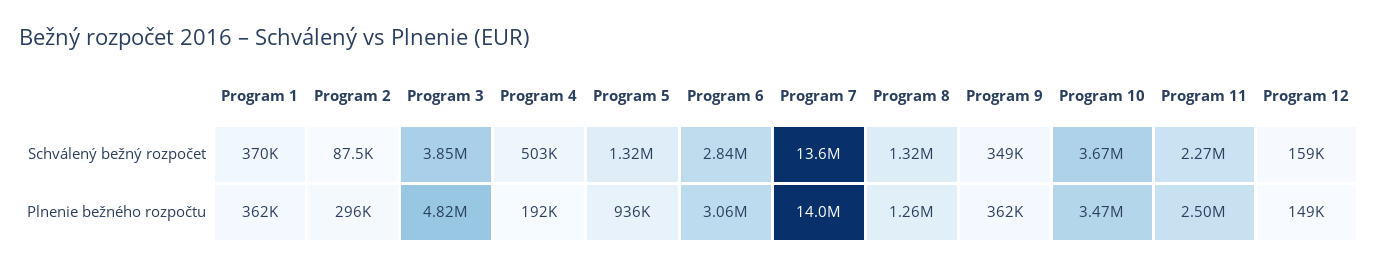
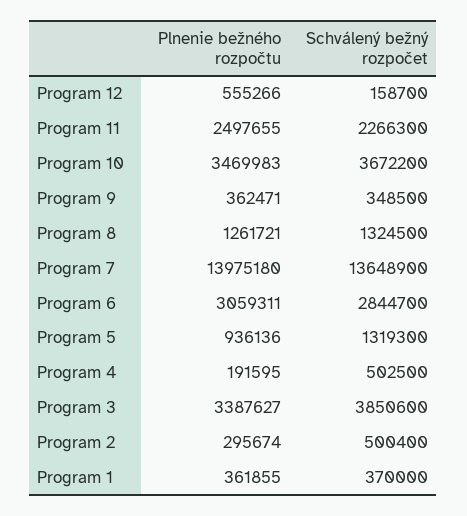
  {
    "Program 1": {
      "Schválený bežný rozpočet": 370000,
      "Plnenie bežného rozpočtu": 361855
    },
    "Program 2": {
-     "Schválený bežný rozpočet": 87500,
+     "Schválený bežný rozpočet": 500400,
      "Plnenie bežného rozpočtu": 295674
    },
    "Program 3": {
      "Schválený bežný rozpočet": 3850600,
-     "Plnenie bežného rozpočtu": 4820000
+     "Plnenie bežného rozpočtu": 3387627
    },
    "Program 4": {
      "Schválený bežný rozpočet": 502500,
      "Plnenie bežného rozpočtu": 191595
    },
    "Program 5": {
      "Schválený bežný rozpočet": 1319300,
      "Plnenie bežného rozpočtu": 936136
    },
    "Program 6": {
      "Schválený bežný rozpočet": 2844700,
      "Plnenie bežného rozpočtu": 3059311
    },
    "Program 7": {
      "Schválený bežný rozpočet": 13648900,
      "Plnenie bežného rozpočtu": 13975180
    },
    "Program 8": {
      "Schválený bežný rozpočet": 1324500,
      "Plnenie bežného rozpočtu": 1261721
    },
    "Program 9": {
      "Schválený bežný rozpočet": 348500,
      "Plnenie bežného rozpočtu": 362471
    },
    "Program 10": {
      "Schválený bežný rozpočet": 3672200,
      "Plnenie bežného rozpočtu": 3469983
    },
    "Program 11": {
      "Schválený bežný rozpočet": 2266300,
      "Plnenie bežného rozpočtu": 2497655
    },
    "Program 12": {
      "Schválený bežný rozpočet": 158700,
-     "Plnenie bežného rozpočtu": 149000
+     "Plnenie bežného rozpočtu": 555266
    }
  }

